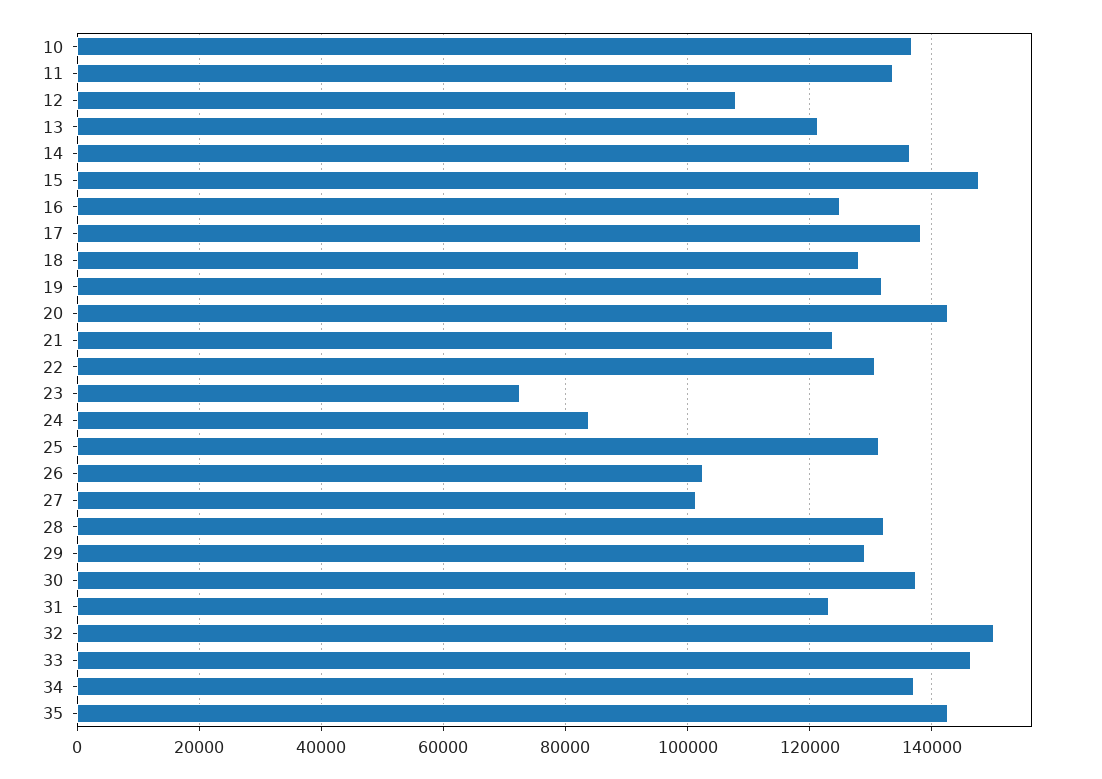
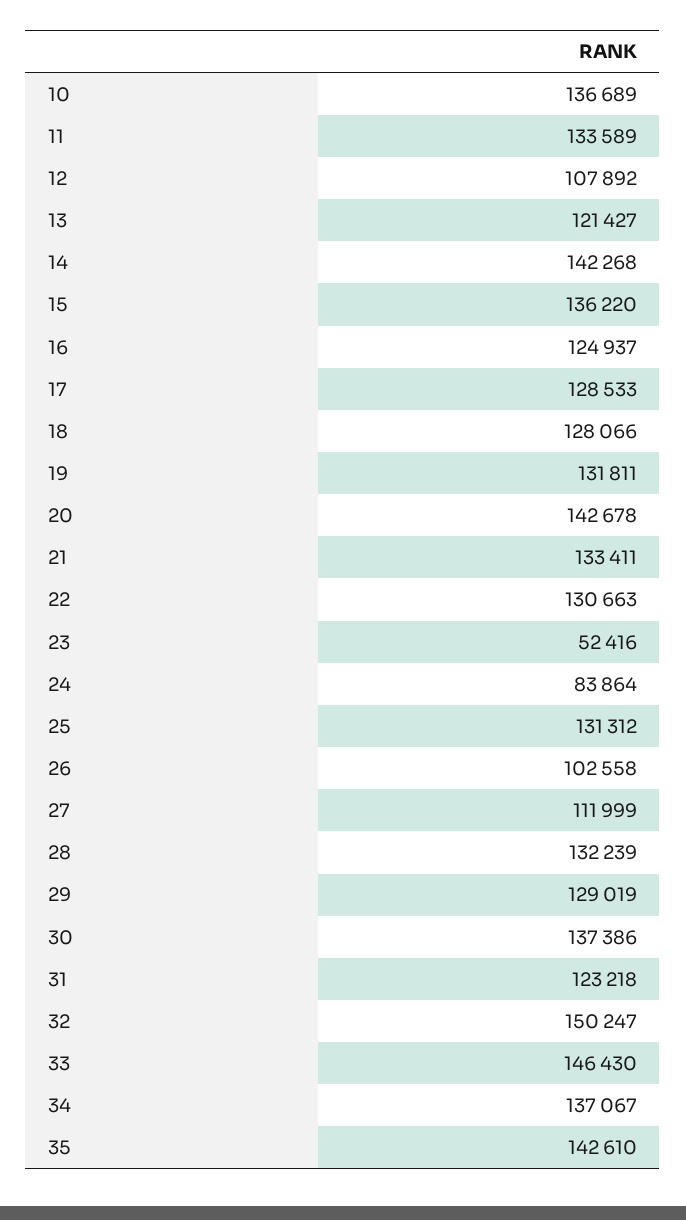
  {
    "10": 136689,
    "11": 133589,
    "12": 107892,
    "13": 121427,
-   "14": 136000,
+   "14": 142268,
-   "15": 148000,
+   "15": 136220,
    "16": 124937,
-   "17": 138000,
+   "17": 128533,
    "18": 128066,
    "19": 131811,
    "20": 142678,
-   "21": 124000,
+   "21": 133411,
    "22": 130663,
-   "23": 72000,
+   "23": 52416,
    "24": 83864,
    "25": 131312,
    "26": 102558,
-   "27": 102000,
+   "27": 111999,
    "28": 132239,
    "29": 129019,
    "30": 137386,
    "31": 123218,
    "32": 150247,
    "33": 146430,
    "34": 137067,
    "35": 142610
  }

